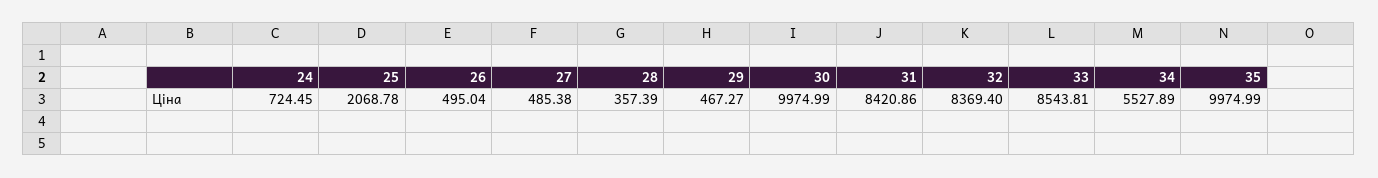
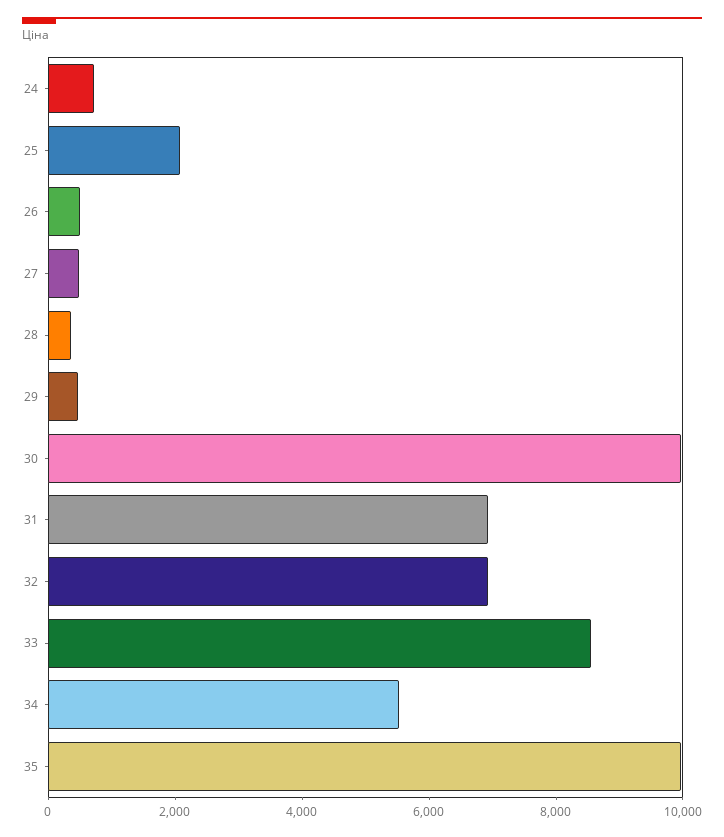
  {
    "24": 724.45,
    "25": 2068.78,
    "26": 495.04,
    "27": 485.38,
    "28": 357.39,
    "29": 467.27,
    "30": 9974.99,
-   "31": 8420.86,
+   "31": 7000,
-   "32": 8369.4,
+   "32": 7000,
    "33": 8543.81,
    "34": 5527.89,
    "35": 9974.99
  }

